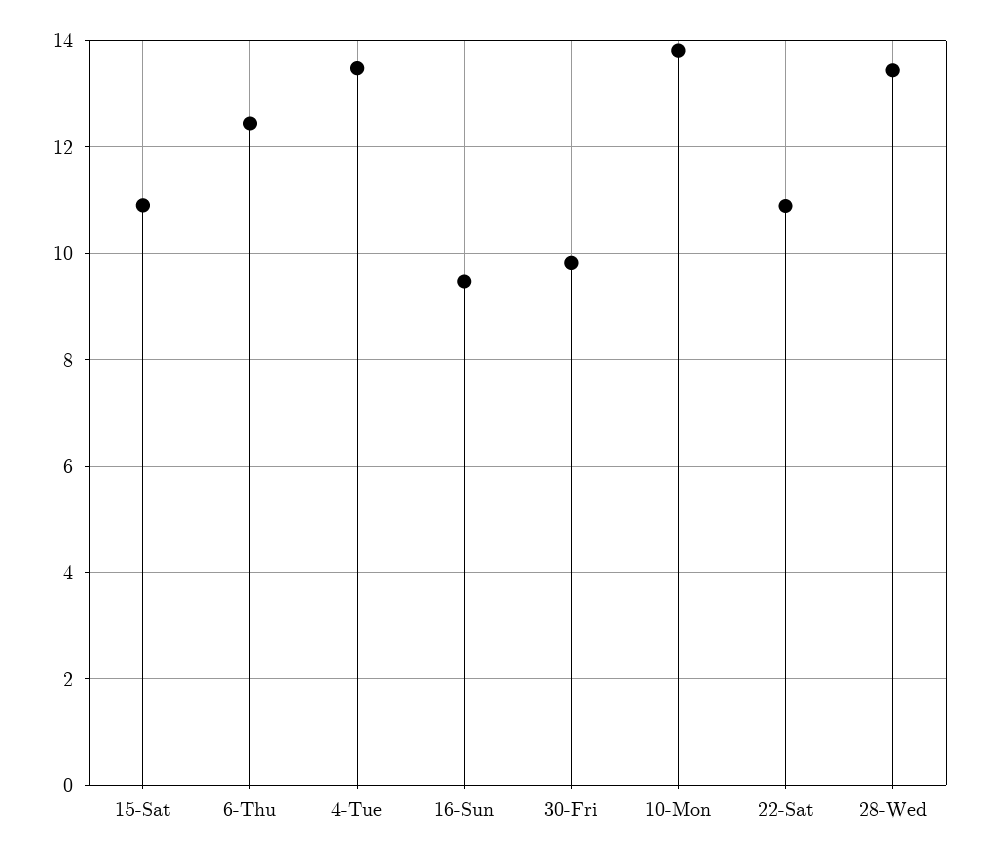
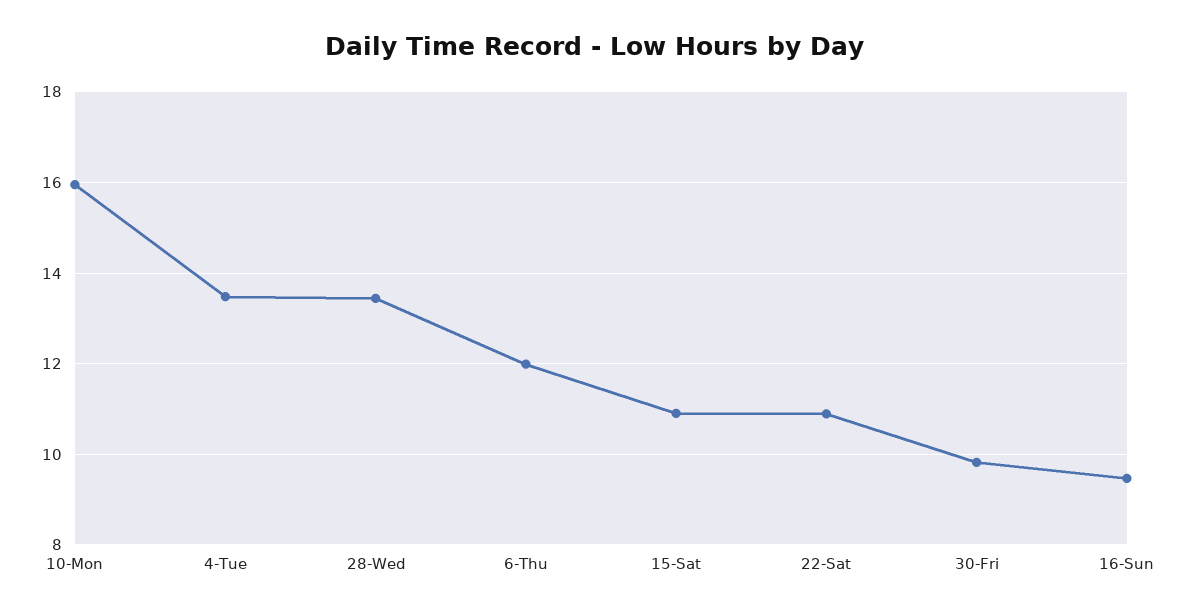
  {
    "15-Sat": 11,
-   "6-Thu": 12.4,
+   "6-Thu": 12,
    "4-Tue": 13.4,
    "16-Sun": 9.4,
    "30-Fri": 9.8,
-   "10-Mon": 13.8,
+   "10-Mon": 16,
    "22-Sat": 10.8,
    "28-Wed": 13.4
  }

